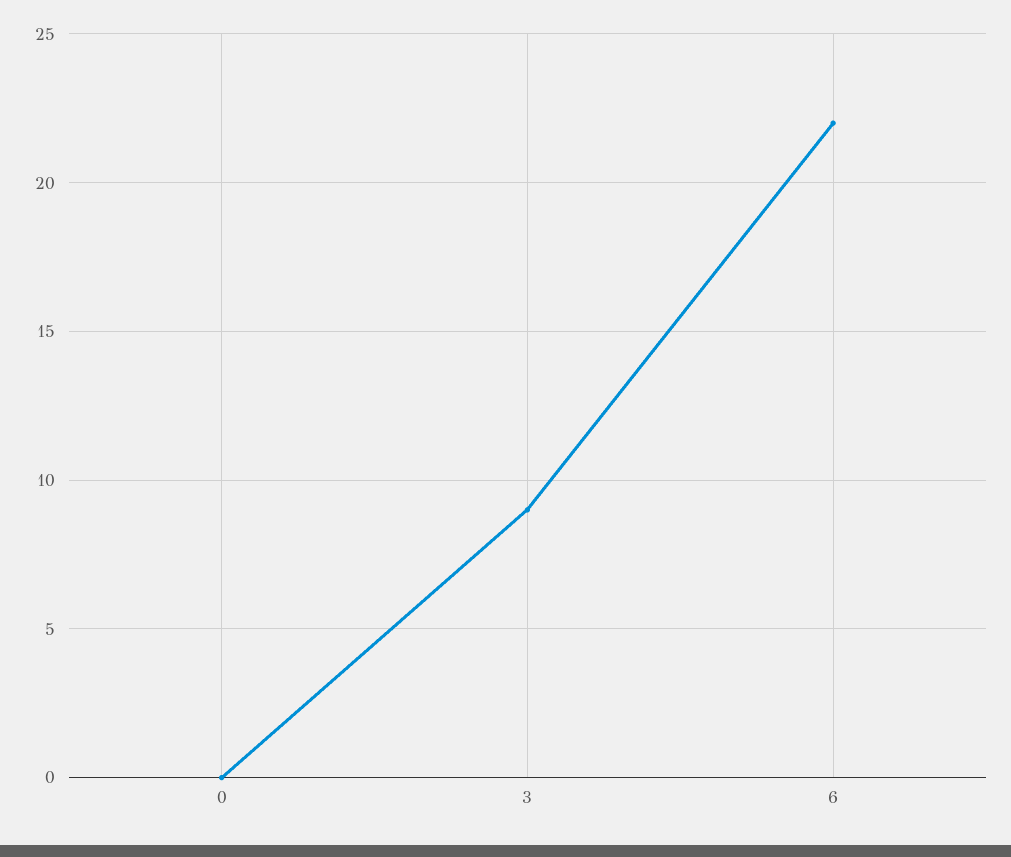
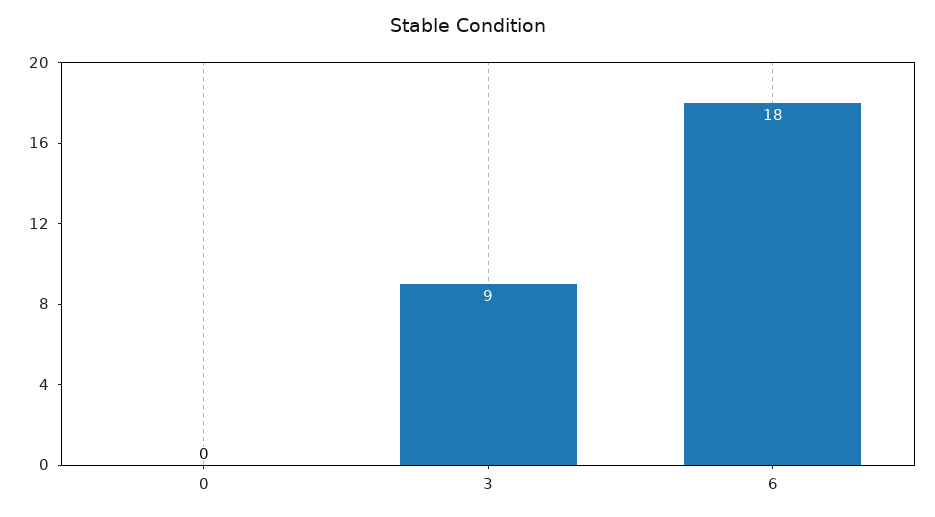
  {
    "0": 0,
    "3": 9,
-   "6": 22
+   "6": 18
  }

